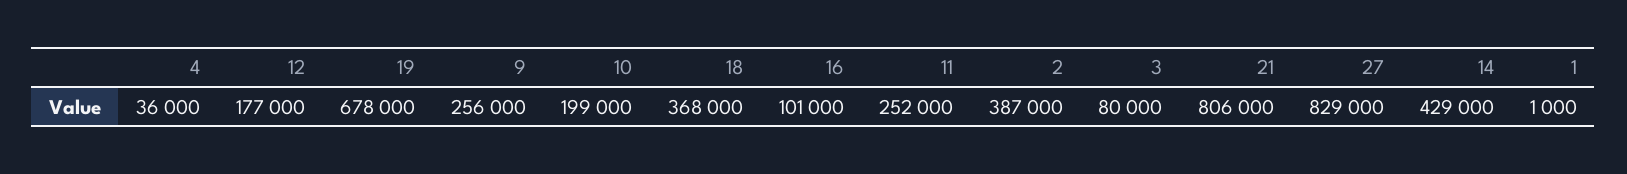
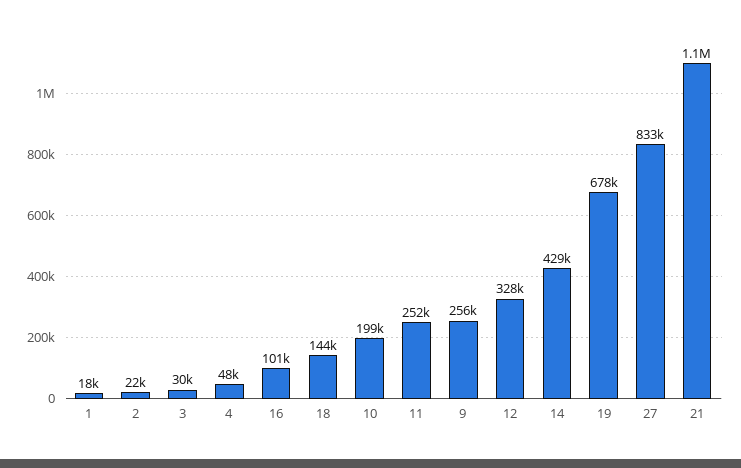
  {
-   "4": 36000,
+   "4": 48000,
-   "12": 177000,
+   "12": 328000,
    "19": 678000,
    "9": 256000,
    "10": 199000,
-   "18": 368000,
+   "18": 144000,
    "16": 101000,
    "11": 252000,
-   "2": 387000,
+   "2": 22000,
-   "3": 80000,
+   "3": 30000,
-   "21": 806000,
+   "21": 1100000,
-   "27": 829000,
+   "27": 833000,
    "14": 429000,
-   "1": 1000
+   "1": 18000
  }

